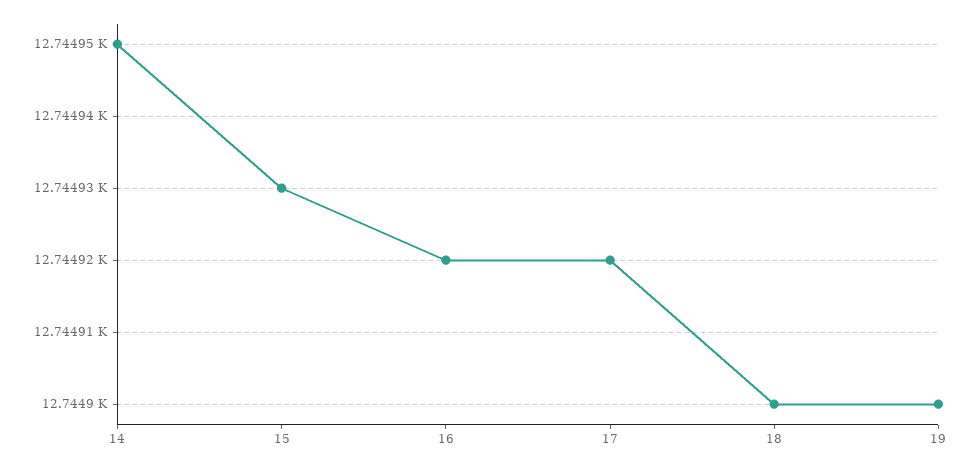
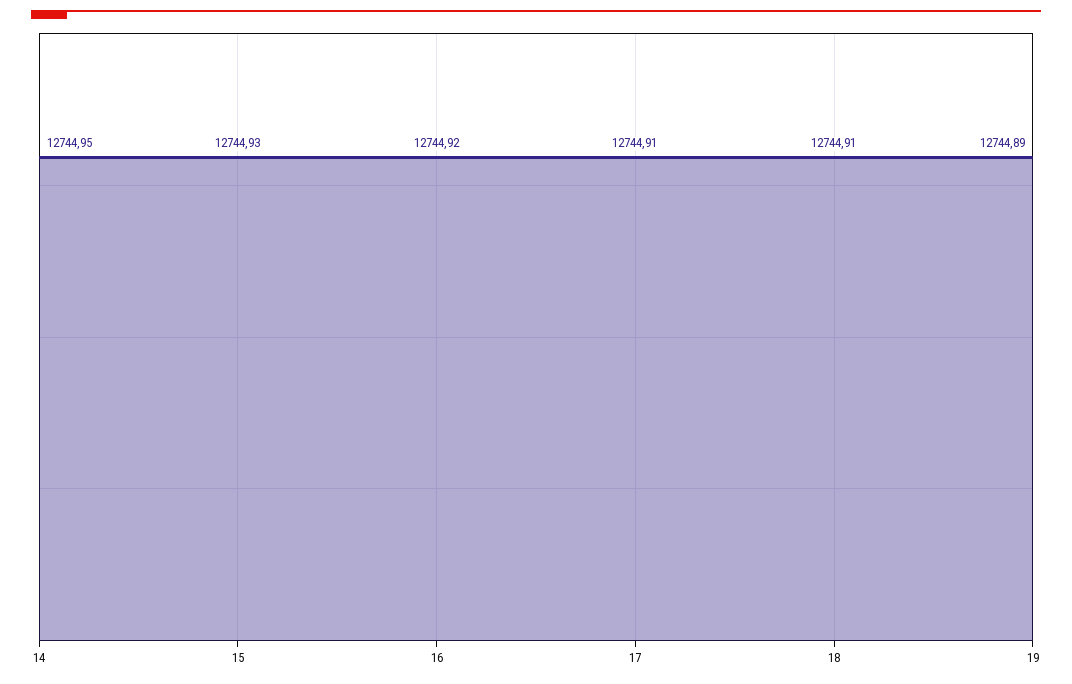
  {
    "14": 12744.95,
    "15": 12744.93,
    "16": 12744.92,
-   "17": 12744.92,
+   "17": 12744.91,
-   "18": 12744.9,
+   "18": 12744.91,
-   "19": 12744.9
+   "19": 12744.89
  }

